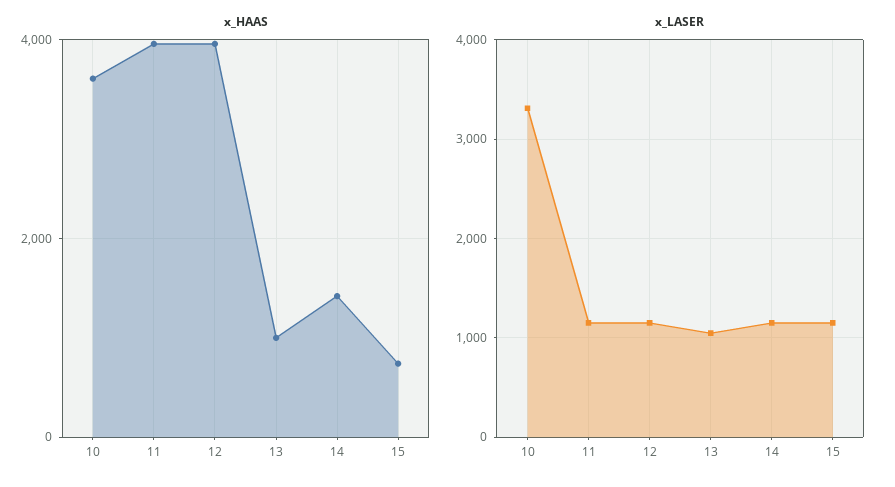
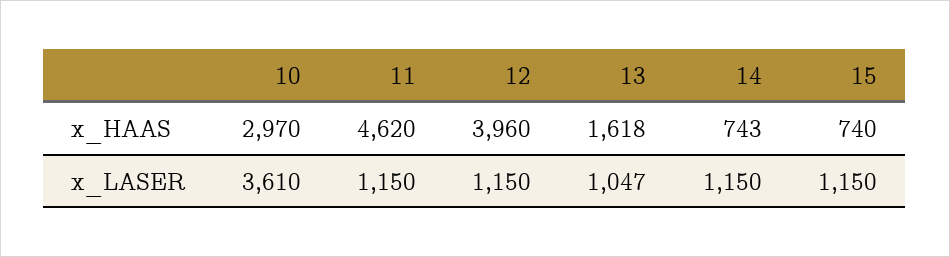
  {
    "x_HAAS": {
-     "10": 3600,
+     "10": 2970,
-     "11": 4000,
+     "11": 4620,
      "12": 3960,
-     "13": 1000,
+     "13": 1618,
-     "14": 1400,
+     "14": 743,
      "15": 740
    },
    "x_LASER": {
-     "10": 3300,
+     "10": 3610,
      "11": 1150,
      "12": 1150,
      "13": 1047,
      "14": 1150,
      "15": 1150
    }
  }

